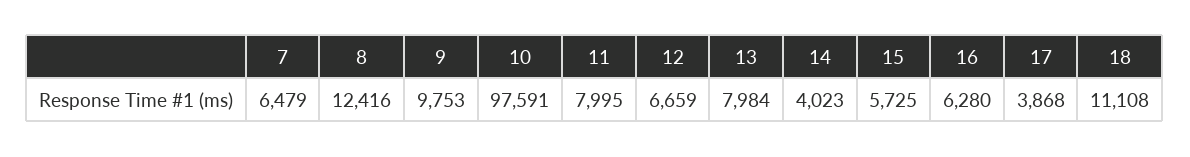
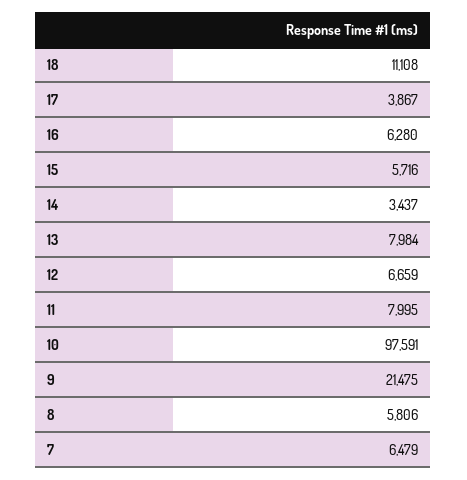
  {
    "7": 6479,
-   "8": 12416,
+   "8": 5806,
-   "9": 9753,
+   "9": 21475,
    "10": 97591,
    "11": 7995,
    "12": 6659,
    "13": 7984,
-   "14": 4023,
+   "14": 3437,
-   "15": 5725,
+   "15": 5716,
    "16": 6280,
-   "17": 3868,
+   "17": 3867,
    "18": 11108
  }

